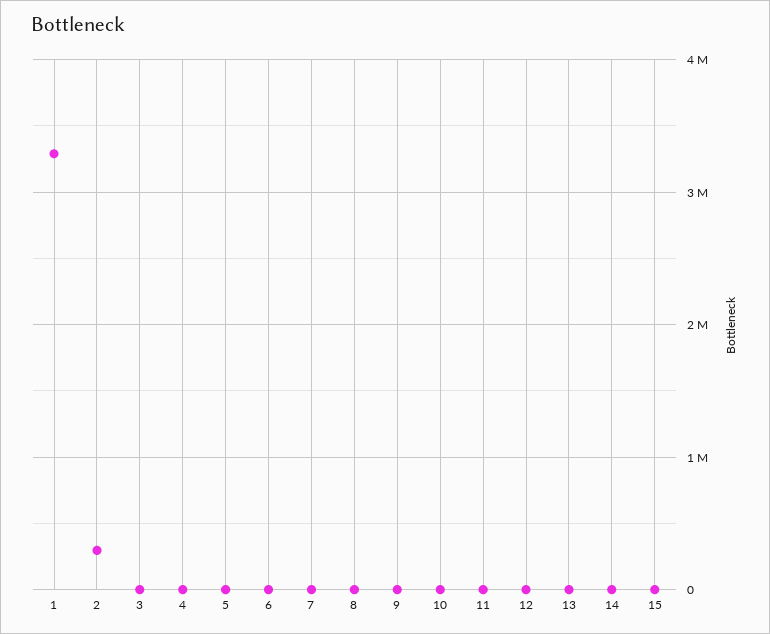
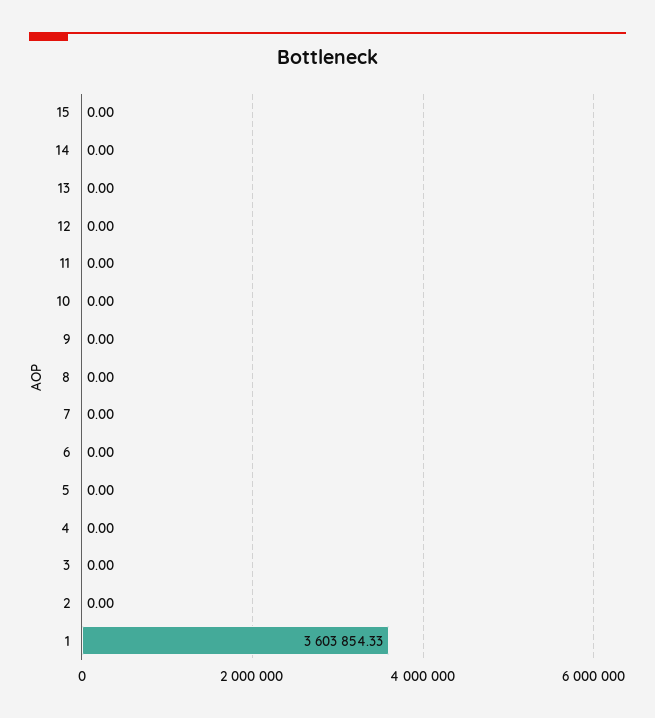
  {
-   "1": 3300000,
+   "1": 3603854.33,
-   "2": 300000,
+   "2": 0,
    "3": 0,
    "4": 0,
    "5": 0,
    "6": 0,
    "7": 0,
    "8": 0,
    "9": 0,
    "10": 0,
    "11": 0,
    "12": 0,
    "13": 0,
    "14": 0,
    "15": 0
  }

